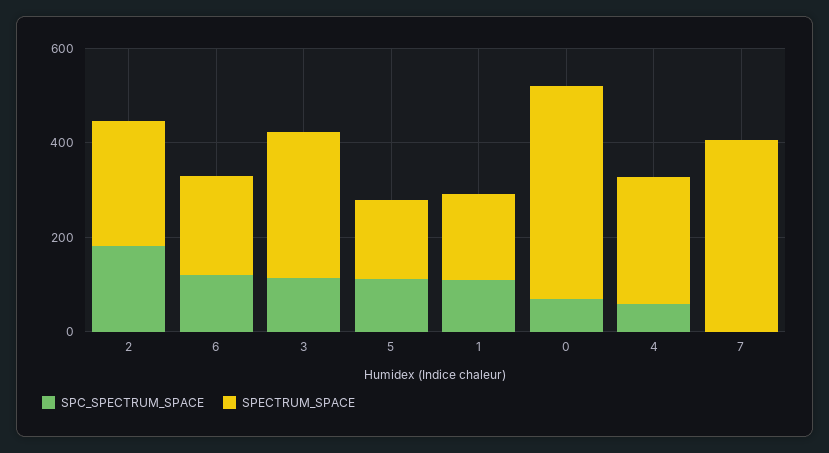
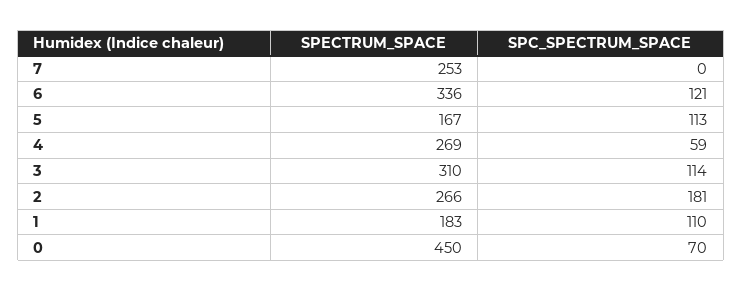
  {
    "SPC_SPECTRUM_SPACE": {
      "2": 181,
      "6": 121,
      "3": 114,
      "5": 113,
      "1": 110,
      "0": 70,
      "4": 59,
      "7": 0
    },
    "SPECTRUM_SPACE": {
      "2": 266,
-     "6": 200,
+     "6": 336,
      "3": 310,
      "5": 167,
      "1": 183,
      "0": 450,
      "4": 269,
-     "7": 400
+     "7": 253
    }
  }

